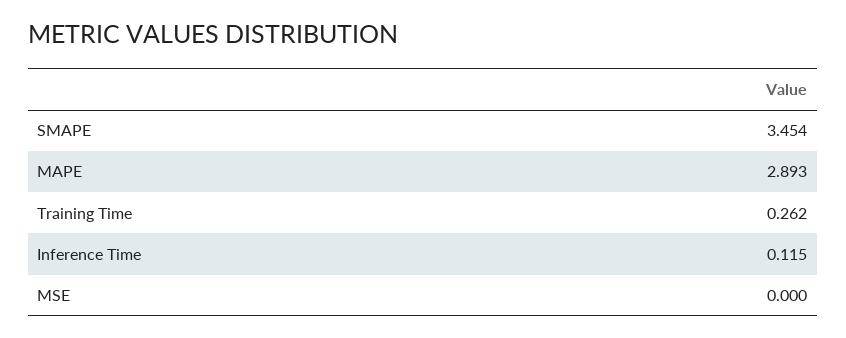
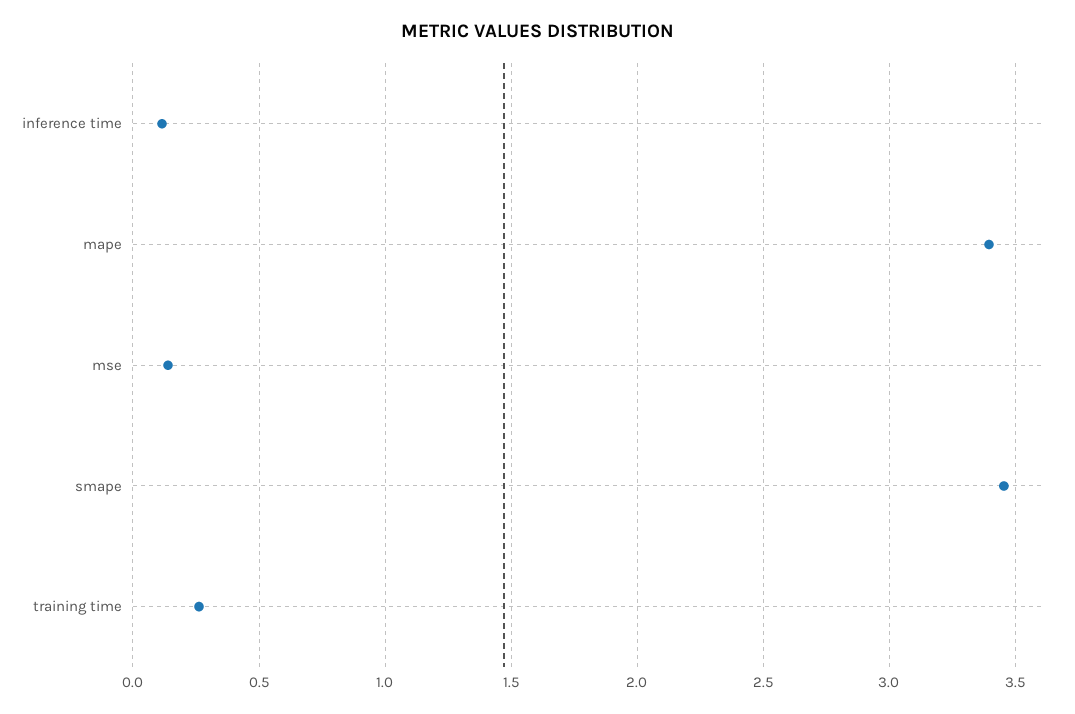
  {
    "SMAPE": 3.454,
-   "MAPE": 2.893,
+   "MAPE": 3.4,
    "Training Time": 0.262,
    "Inference Time": 0.115,
-   "MSE": 0
+   "MSE": 0.15
  }

